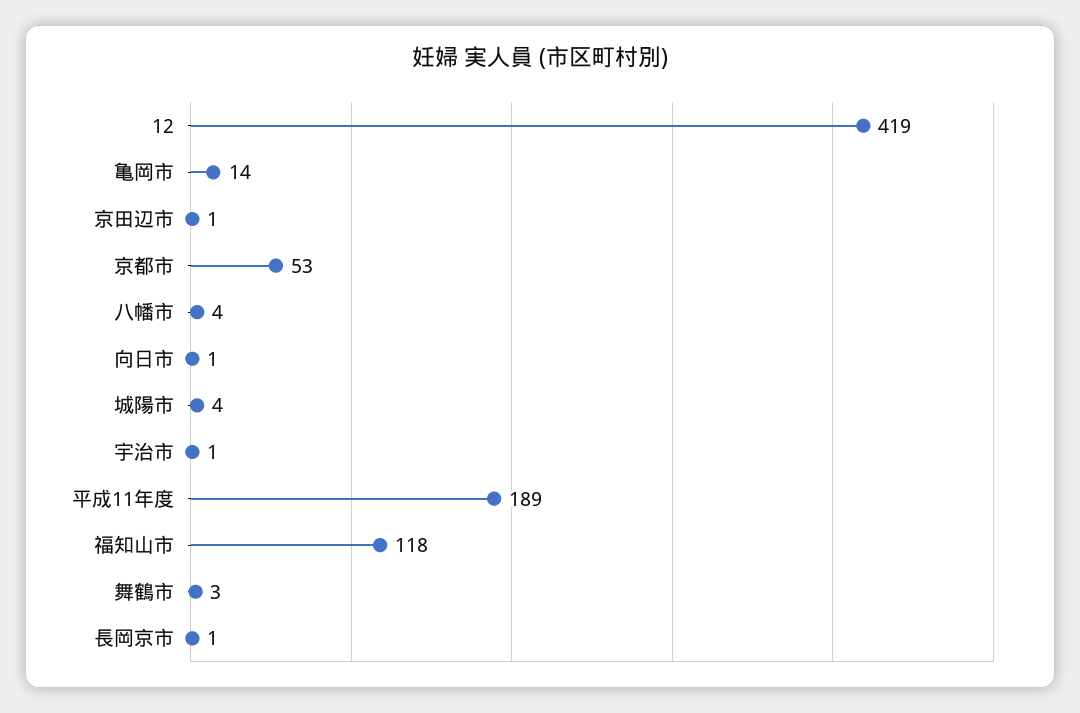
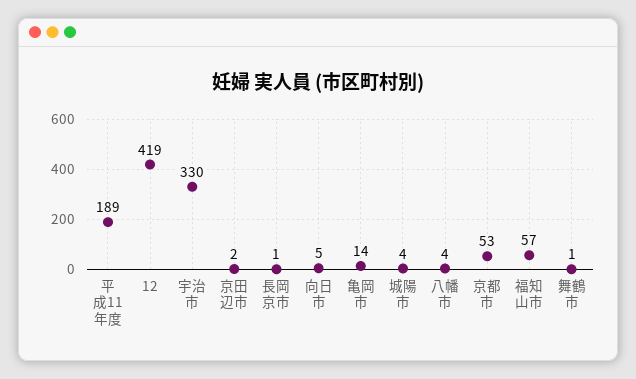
  {
    "12": 419,
    "亀岡市": 14,
-   "京田辺市": 1,
+   "京田辺市": 2,
    "京都市": 53,
    "八幡市": 4,
-   "向日市": 1,
+   "向日市": 5,
    "城陽市": 4,
-   "宇治市": 1,
+   "宇治市": 330,
    "平成11年度": 189,
-   "福知山市": 118,
+   "福知山市": 57,
-   "舞鶴市": 3,
+   "舞鶴市": 1,
    "長岡京市": 1
  }

